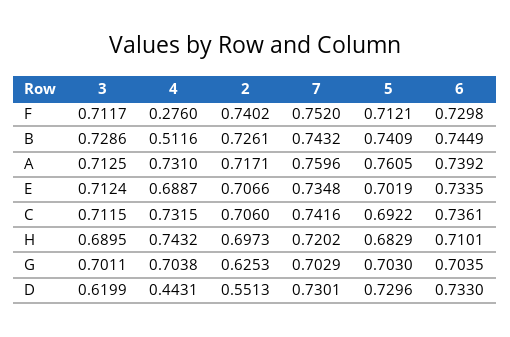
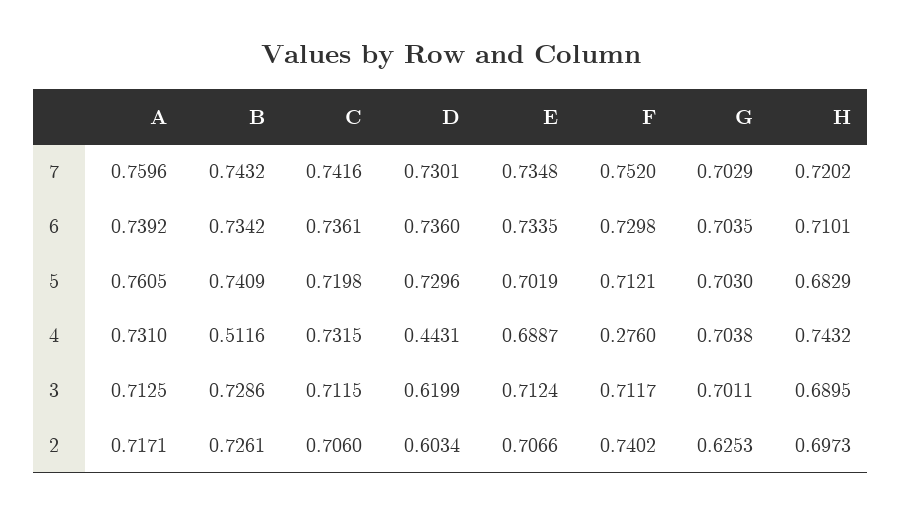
  {
    "3": {
      "F": 0.7117,
      "B": 0.7286,
      "A": 0.7125,
      "E": 0.7124,
      "C": 0.7115,
      "H": 0.6895,
      "G": 0.7011,
      "D": 0.6199
    },
    "4": {
      "F": 0.276,
      "B": 0.5116,
      "A": 0.731,
      "E": 0.6887,
      "C": 0.7315,
      "H": 0.7432,
      "G": 0.7038,
      "D": 0.4431
    },
    "2": {
      "F": 0.7402,
      "B": 0.7261,
      "A": 0.7171,
      "E": 0.7066,
      "C": 0.706,
      "H": 0.6973,
      "G": 0.6253,
-     "D": 0.5513
+     "D": 0.6034
    },
    "7": {
      "F": 0.752,
      "B": 0.7432,
      "A": 0.7596,
      "E": 0.7348,
      "C": 0.7416,
      "H": 0.7202,
      "G": 0.7029,
      "D": 0.7301
    },
    "5": {
      "F": 0.7121,
      "B": 0.7409,
      "A": 0.7605,
      "E": 0.7019,
-     "C": 0.6922,
+     "C": 0.7198,
      "H": 0.6829,
      "G": 0.703,
      "D": 0.7296
    },
    "6": {
      "F": 0.7298,
-     "B": 0.7449,
+     "B": 0.7342,
      "A": 0.7392,
      "E": 0.7335,
      "C": 0.7361,
      "H": 0.7101,
      "G": 0.7035,
-     "D": 0.733
+     "D": 0.736
    }
  }

